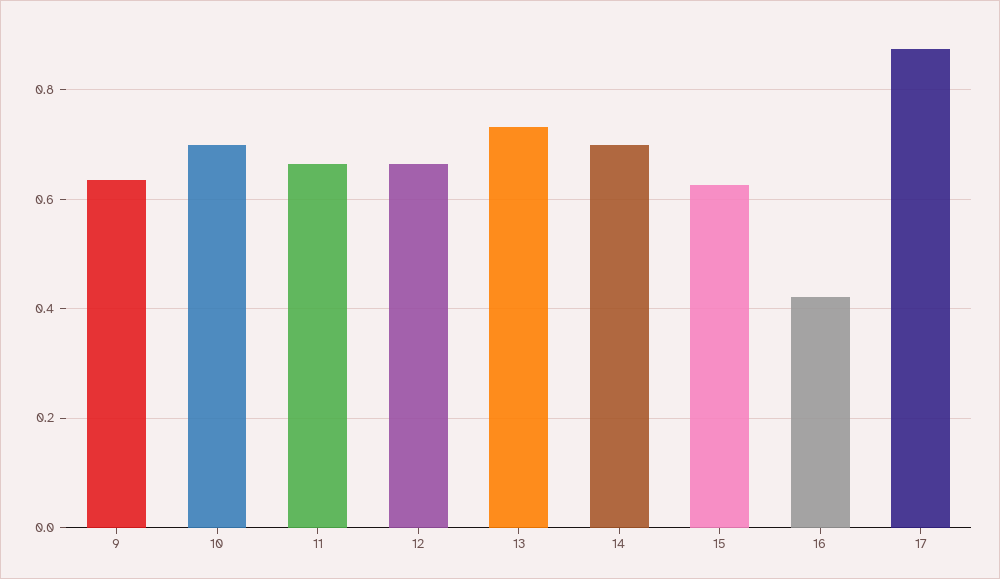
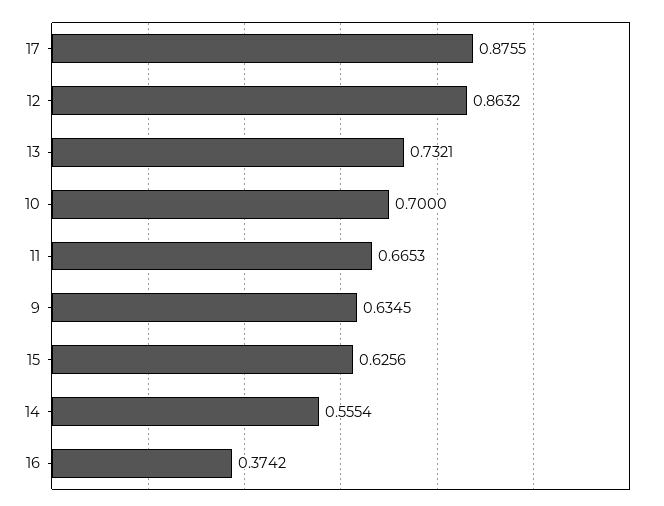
  {
    "9": 0.6345,
    "10": 0.7,
    "11": 0.6653,
-   "12": 0.66,
+   "12": 0.8632,
    "13": 0.7321,
-   "14": 0.7,
+   "14": 0.5554,
    "15": 0.6256,
-   "16": 0.42,
+   "16": 0.3742,
    "17": 0.8755
  }

